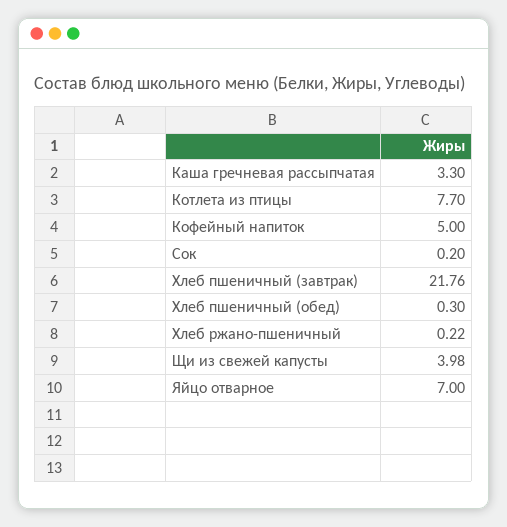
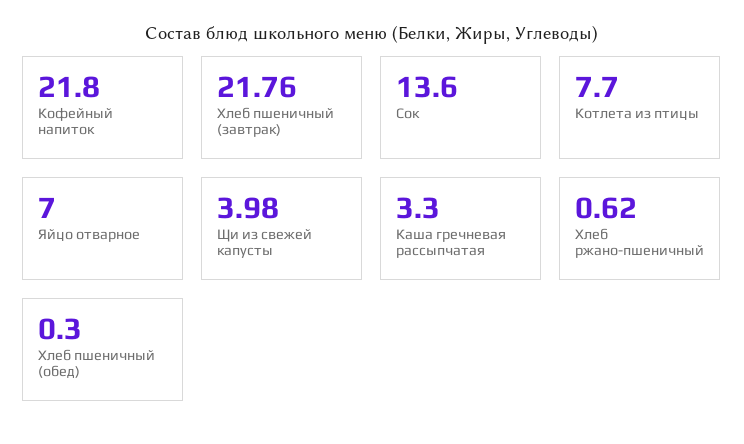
  {
    "Каша гречневая рассыпчатая": 3.3,
    "Котлета из птицы": 7.7,
-   "Кофейный напиток": 5,
+   "Кофейный напиток": 21.8,
-   "Сок": 0.2,
+   "Сок": 13.6,
    "Хлеб пшеничный (завтрак)": 21.76,
    "Хлеб пшеничный (обед)": 0.3,
-   "Хлеб ржано-пшеничный": 0.22,
+   "Хлеб ржано-пшеничный": 0.62,
    "Щи из свежей капусты": 3.98,
    "Яйцо отварное": 7
  }

